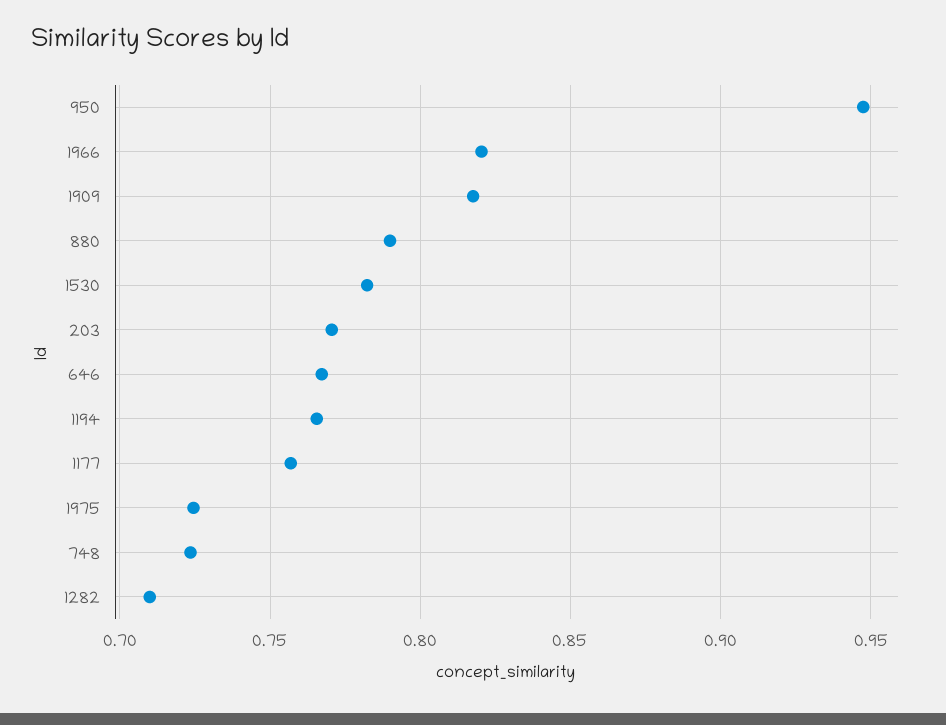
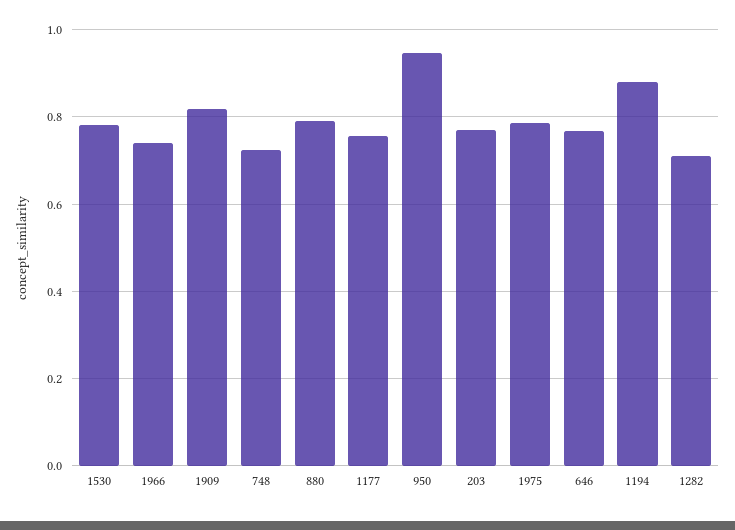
  {
    "950": 0.95,
-   "1966": 0.82,
+   "1966": 0.74,
    "1909": 0.82,
    "880": 0.79,
    "1530": 0.78,
    "203": 0.77,
    "646": 0.765,
-   "1194": 0.765,
+   "1194": 0.88,
    "1177": 0.755,
-   "1975": 0.725,
+   "1975": 0.78,
    "748": 0.725,
    "1282": 0.71
  }

